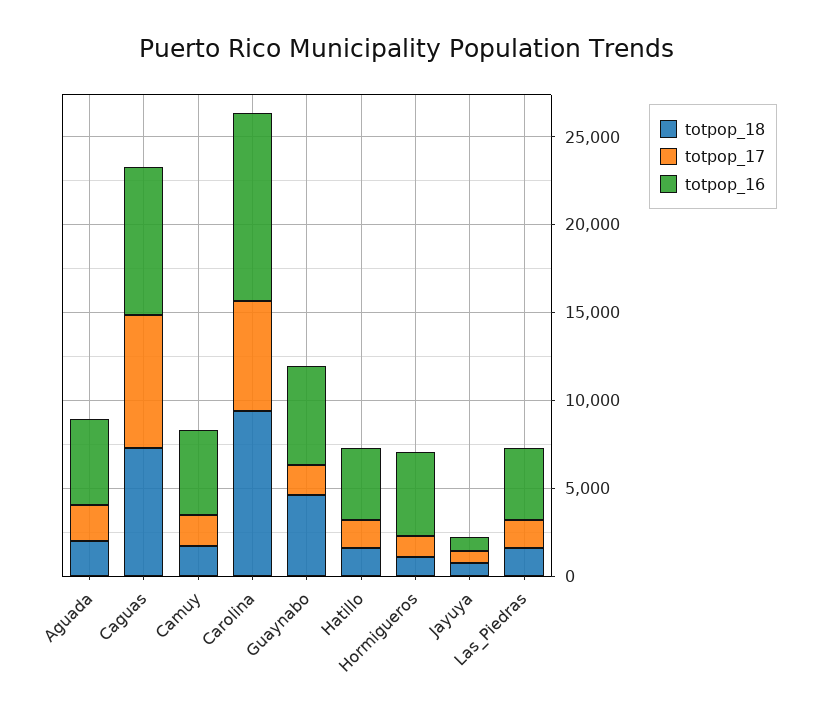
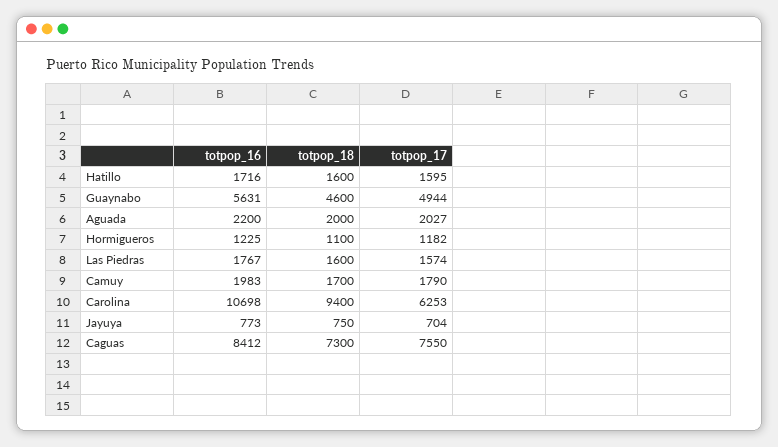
  {
    "totpop_18": {
      "Aguada": 2000,
      "Caguas": 7300,
      "Camuy": 1700,
      "Carolina": 9400,
      "Guaynabo": 4600,
      "Hatillo": 1600,
      "Hormigueros": 1100,
      "Jayuya": 750,
      "Las_Piedras": 1600
    },
    "totpop_17": {
      "Aguada": 2027,
      "Caguas": 7550,
      "Camuy": 1790,
      "Carolina": 6253,
-     "Guaynabo": 2000,
+     "Guaynabo": 4944,
      "Hatillo": 1595,
      "Hormigueros": 1182,
      "Jayuya": 704,
      "Las_Piedras": 1574
    },
    "totpop_16": {
-     "Aguada": 5000,
+     "Aguada": 2200,
      "Caguas": 8412,
-     "Camuy": 5000,
+     "Camuy": 1983,
      "Carolina": 10698,
      "Guaynabo": 5631,
-     "Hatillo": 4000,
+     "Hatillo": 1716,
-     "Hormigueros": 5000,
+     "Hormigueros": 1225,
      "Jayuya": 773,
-     "Las_Piedras": 4000
+     "Las_Piedras": 1767
    }
  }

